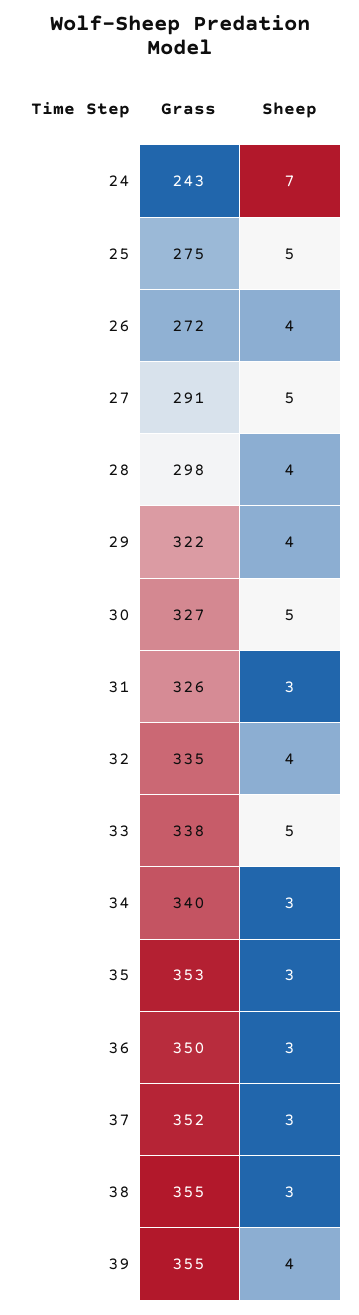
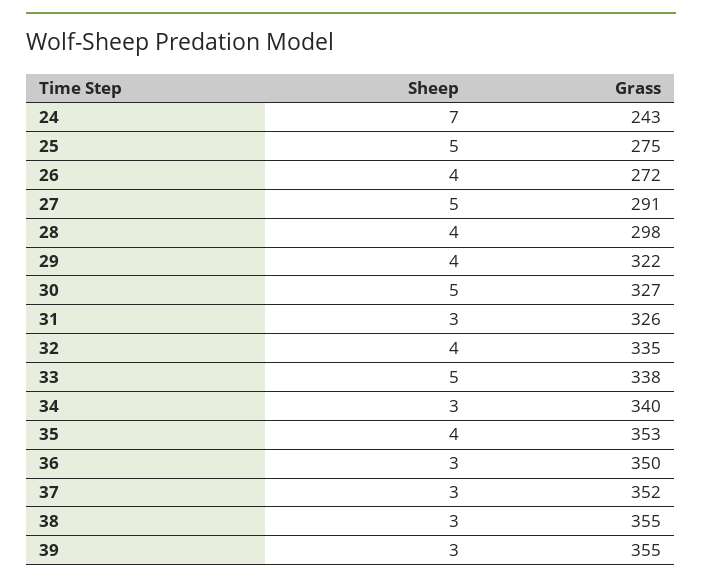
  {
    "Grass": {
      "24": 243,
      "25": 275,
      "26": 272,
      "27": 291,
      "28": 298,
      "29": 322,
      "30": 327,
      "31": 326,
      "32": 335,
      "33": 338,
      "34": 340,
      "35": 353,
      "36": 350,
      "37": 352,
      "38": 355,
      "39": 355
    },
    "Sheep": {
      "24": 7,
      "25": 5,
      "26": 4,
      "27": 5,
      "28": 4,
      "29": 4,
      "30": 5,
      "31": 3,
      "32": 4,
      "33": 5,
      "34": 3,
-     "35": 3,
+     "35": 4,
      "36": 3,
      "37": 3,
      "38": 3,
-     "39": 4
+     "39": 3
    }
  }

